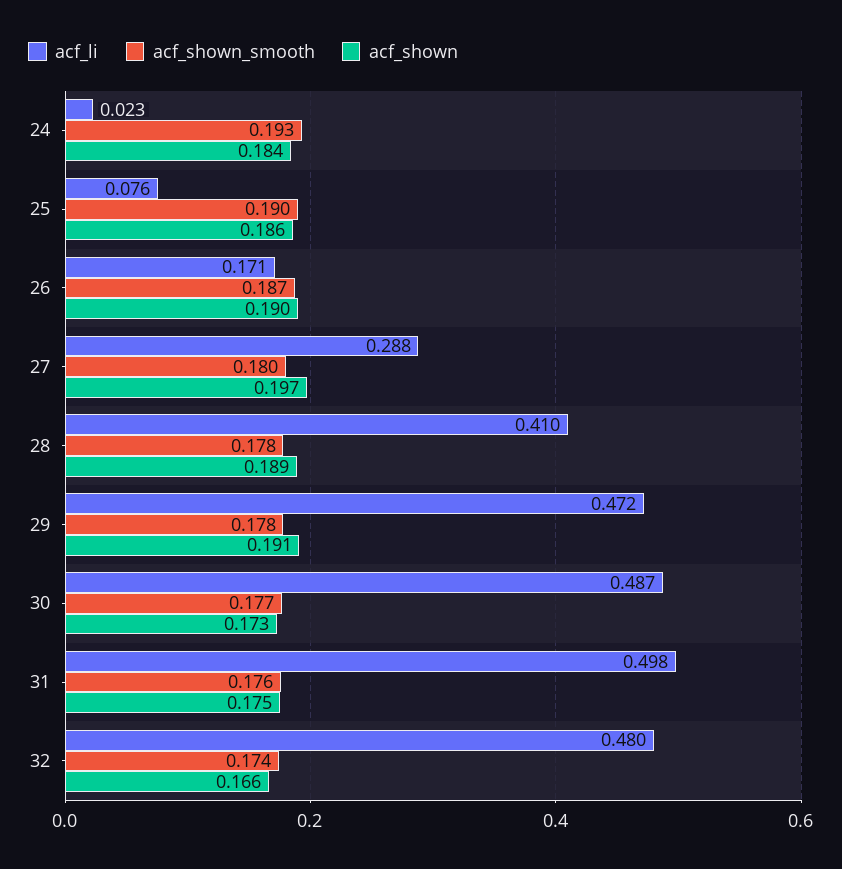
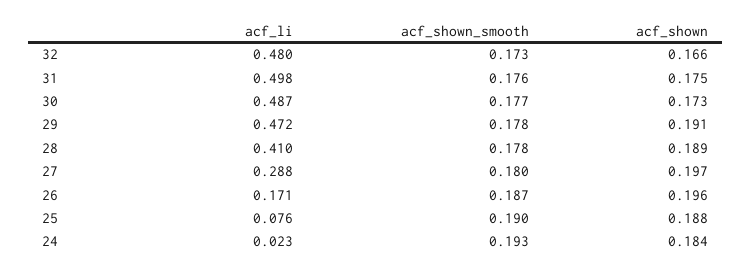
  {
    "acf_li": {
      "24": 0.023,
      "25": 0.076,
      "26": 0.171,
      "27": 0.288,
      "28": 0.41,
      "29": 0.472,
      "30": 0.487,
      "31": 0.498,
      "32": 0.48
    },
    "acf_shown_smooth": {
      "24": 0.193,
      "25": 0.19,
      "26": 0.187,
      "27": 0.18,
      "28": 0.178,
      "29": 0.178,
      "30": 0.177,
      "31": 0.176,
-     "32": 0.174
+     "32": 0.173
    },
    "acf_shown": {
      "24": 0.184,
-     "25": 0.186,
+     "25": 0.188,
-     "26": 0.19,
+     "26": 0.196,
      "27": 0.197,
      "28": 0.189,
      "29": 0.191,
      "30": 0.173,
      "31": 0.175,
      "32": 0.166
    }
  }

